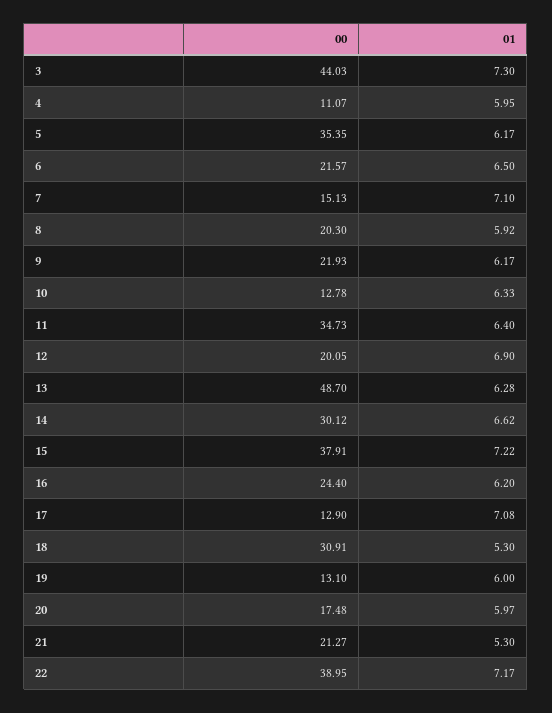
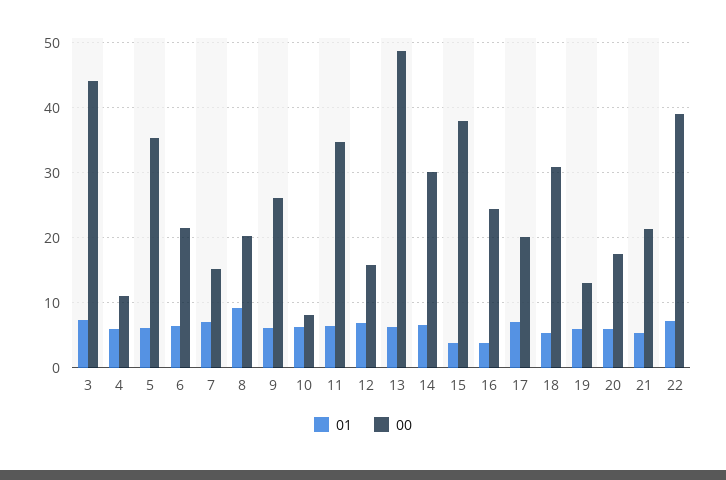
  {
    "00": {
      "3": 44.03,
      "4": 11.07,
      "5": 35.35,
      "6": 21.57,
      "7": 15.13,
      "8": 20.3,
-     "9": 21.93,
+     "9": 26,
-     "10": 12.78,
+     "10": 8,
      "11": 34.73,
-     "12": 20.05,
+     "12": 16,
      "13": 48.7,
      "14": 30.12,
      "15": 37.91,
      "16": 24.4,
-     "17": 12.9,
+     "17": 20,
      "18": 30.91,
      "19": 13.1,
      "20": 17.48,
      "21": 21.27,
      "22": 38.95
    },
    "01": {
      "3": 7.3,
      "4": 5.95,
      "5": 6.17,
      "6": 6.5,
      "7": 7.1,
-     "8": 5.92,
+     "8": 9,
      "9": 6.17,
      "10": 6.33,
      "11": 6.4,
      "12": 6.9,
      "13": 6.28,
      "14": 6.62,
-     "15": 7.22,
+     "15": 4,
-     "16": 6.2,
+     "16": 4,
      "17": 7.08,
      "18": 5.3,
      "19": 6,
      "20": 5.97,
      "21": 5.3,
      "22": 7.17
    }
  }

